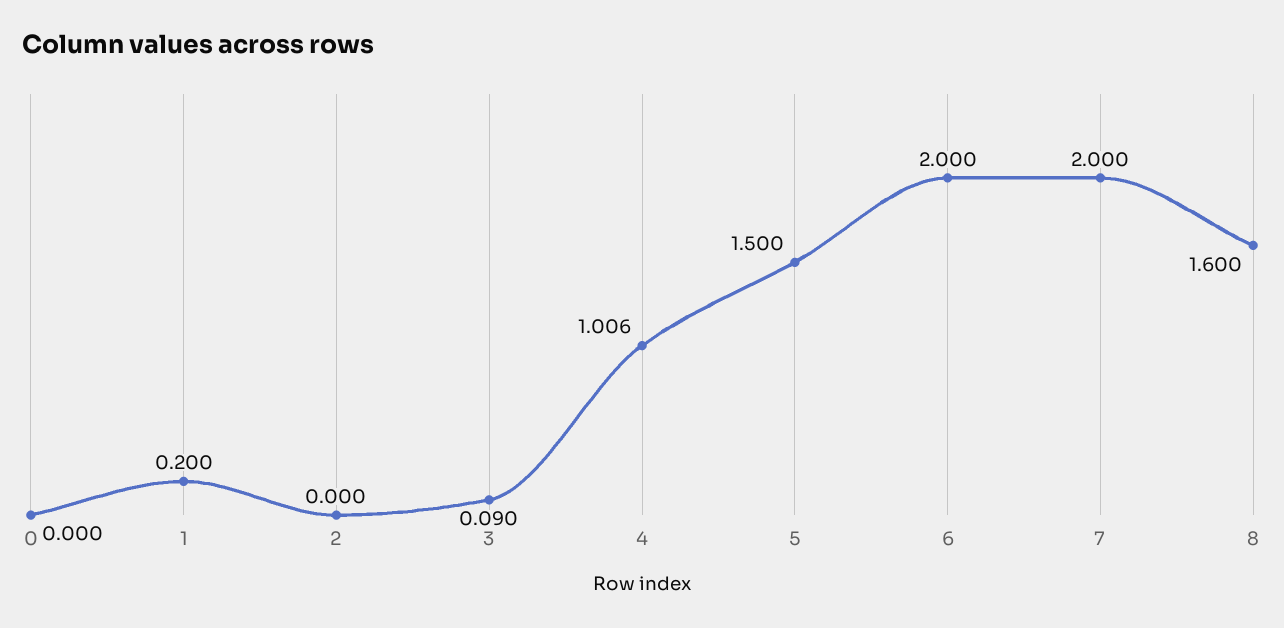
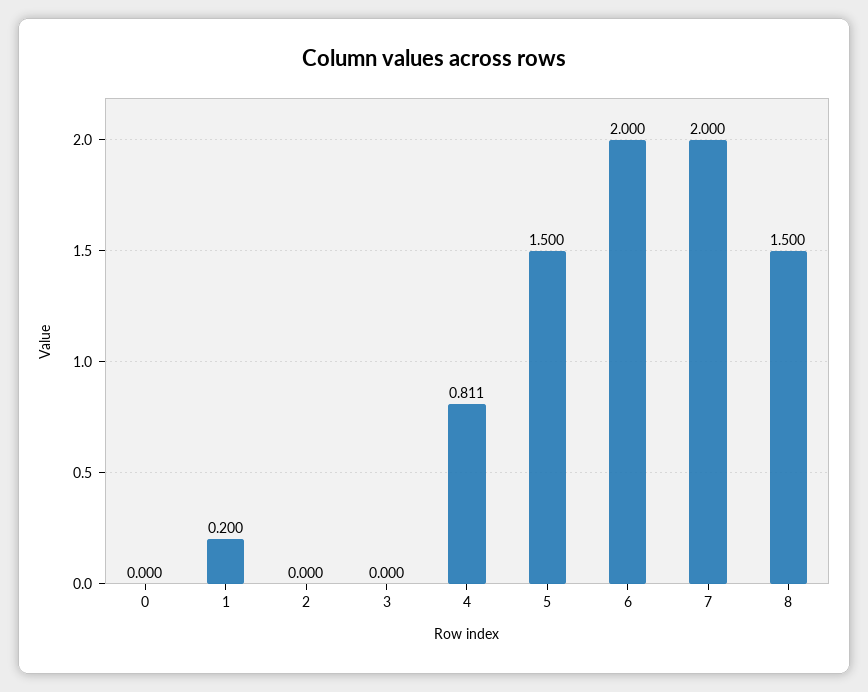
  {
    "0": 0,
    "1": 0.2,
    "2": 0,
-   "3": 0.09,
+   "3": 0,
-   "4": 1.006,
+   "4": 0.811,
    "5": 1.5,
    "6": 2,
    "7": 2,
-   "8": 1.6
+   "8": 1.5
  }

